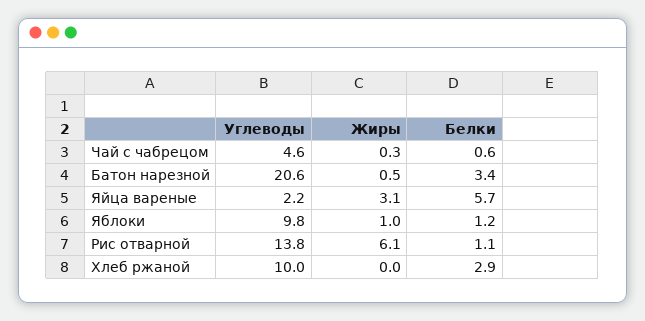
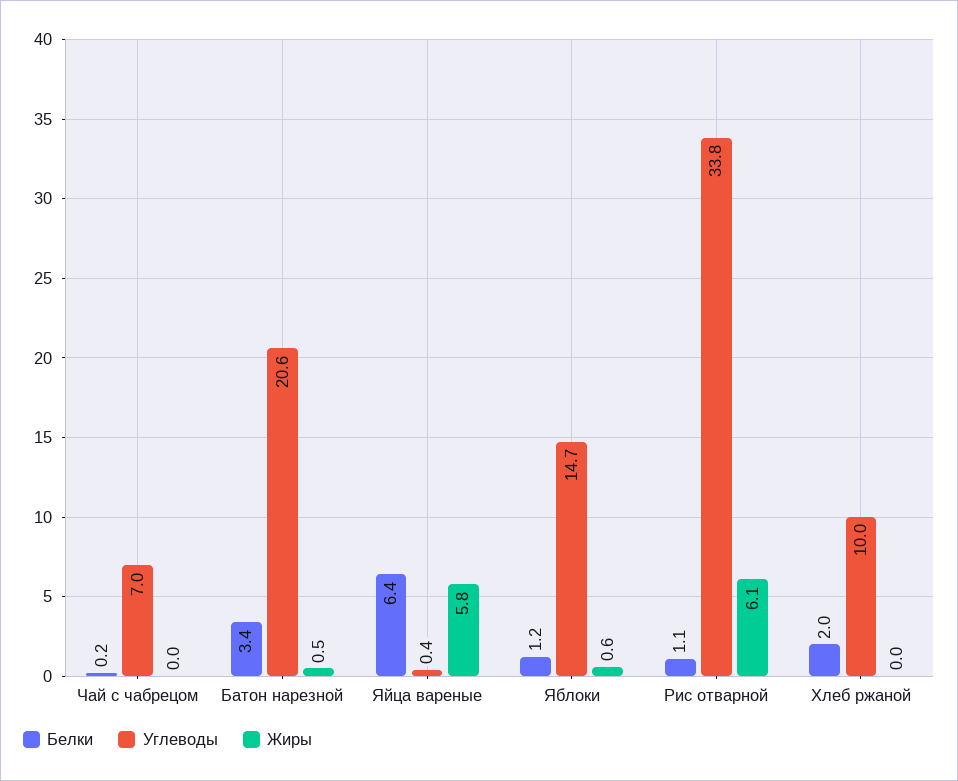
  {
    "Углеводы": {
-     "Чай с чабрецом": 4.6,
+     "Чай с чабрецом": 7,
      "Батон нарезной": 20.6,
-     "Яйца вареные": 2.2,
+     "Яйца вареные": 0.4,
-     "Яблоки": 9.8,
+     "Яблоки": 14.7,
-     "Рис отварной": 13.8,
+     "Рис отварной": 33.8,
      "Хлеб ржаной": 10
    },
    "Жиры": {
-     "Чай с чабрецом": 0.3,
+     "Чай с чабрецом": 0,
      "Батон нарезной": 0.5,
-     "Яйца вареные": 3.1,
+     "Яйца вареные": 5.8,
-     "Яблоки": 1,
+     "Яблоки": 0.6,
      "Рис отварной": 6.1,
      "Хлеб ржаной": 0
    },
    "Белки": {
-     "Чай с чабрецом": 0.6,
+     "Чай с чабрецом": 0.2,
      "Батон нарезной": 3.4,
-     "Яйца вареные": 5.7,
+     "Яйца вареные": 6.4,
      "Яблоки": 1.2,
      "Рис отварной": 1.1,
-     "Хлеб ржаной": 2.9
+     "Хлеб ржаной": 2
    }
  }

